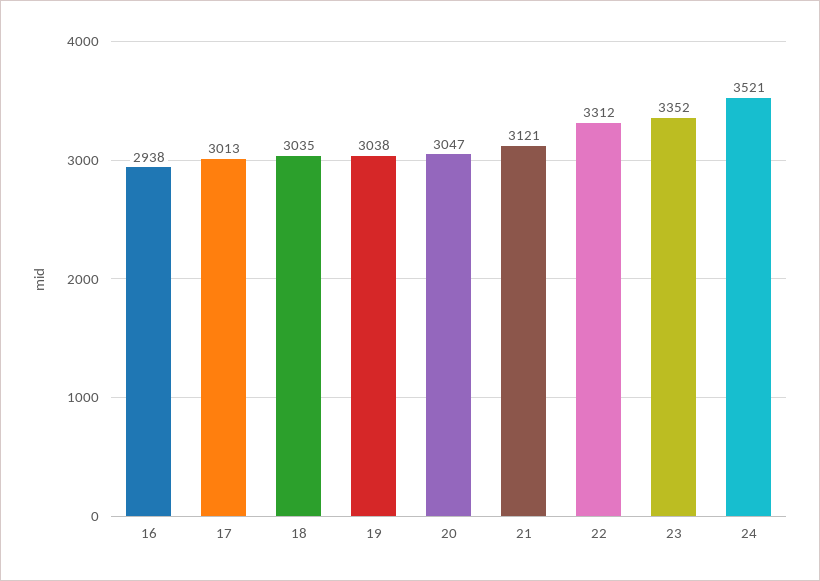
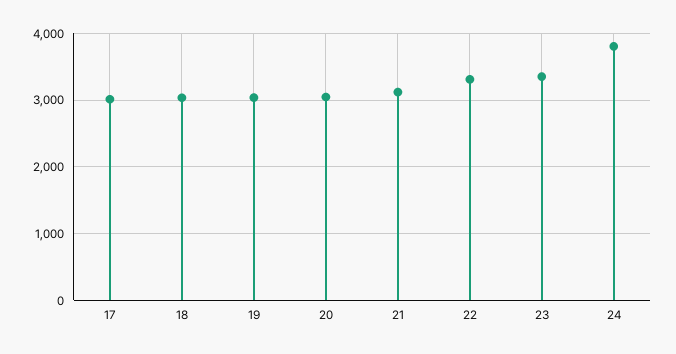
  {
-   "16": 2938,
    "17": 3013,
    "18": 3035,
    "19": 3038,
    "20": 3047,
    "21": 3121,
    "22": 3312,
    "23": 3352,
-   "24": 3521
+   "24": 3800
  }

